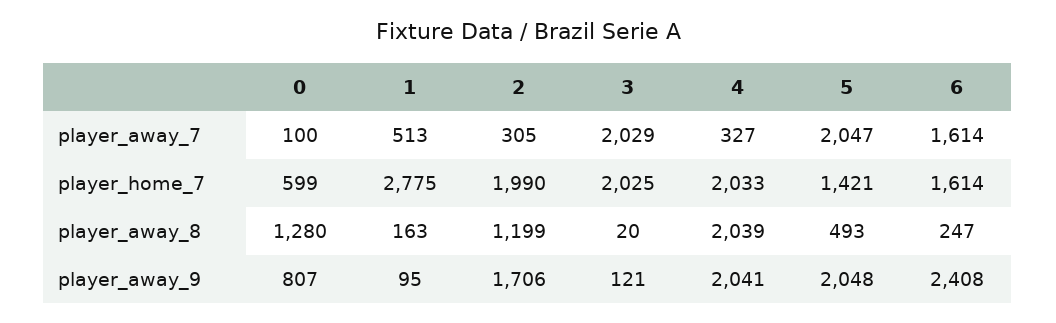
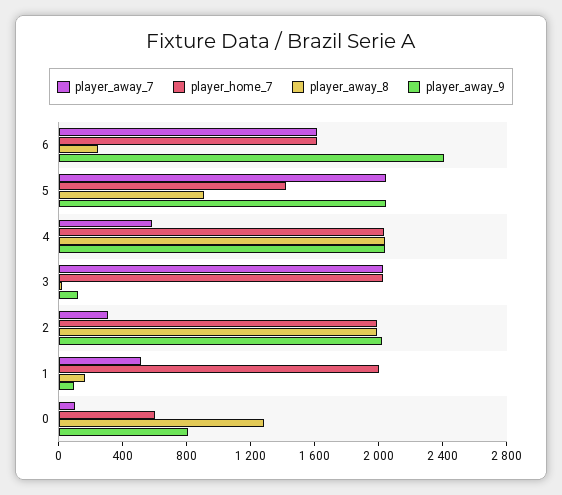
  {
    "player_away_7": {
      "0": 100,
      "1": 513,
      "2": 305,
      "3": 2029,
-     "4": 327,
+     "4": 600,
      "5": 2047,
      "6": 1614
    },
    "player_home_7": {
      "0": 599,
-     "1": 2775,
+     "1": 2000,
      "2": 1990,
      "3": 2025,
      "4": 2033,
      "5": 1421,
      "6": 1614
    },
    "player_away_8": {
      "0": 1280,
      "1": 163,
-     "2": 1199,
+     "2": 2000,
      "3": 20,
      "4": 2039,
-     "5": 493,
+     "5": 900,
      "6": 247
    },
    "player_away_9": {
      "0": 807,
      "1": 95,
-     "2": 1706,
+     "2": 2000,
      "3": 121,
      "4": 2041,
      "5": 2048,
      "6": 2408
    }
  }

